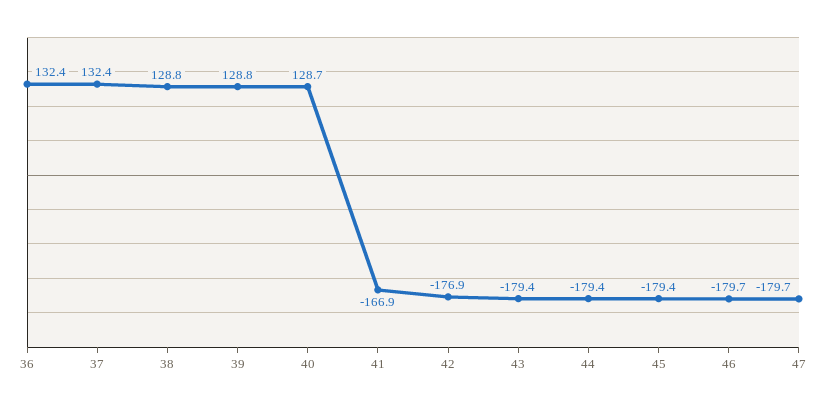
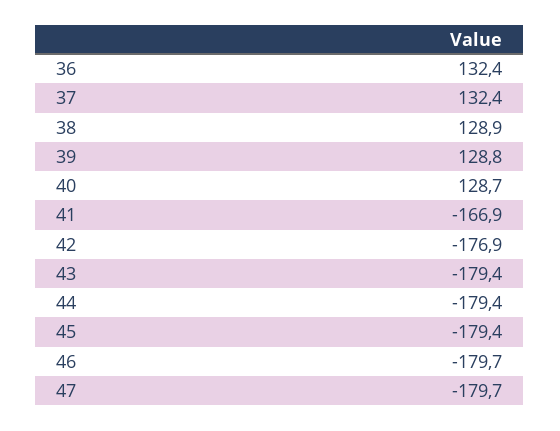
  {
    "36": 132.4,
    "37": 132.4,
-   "38": 128.8,
+   "38": 128.9,
    "39": 128.8,
    "40": 128.7,
    "41": -166.9,
    "42": -176.9,
    "43": -179.4,
    "44": -179.4,
    "45": -179.4,
    "46": -179.7,
    "47": -179.7
  }

